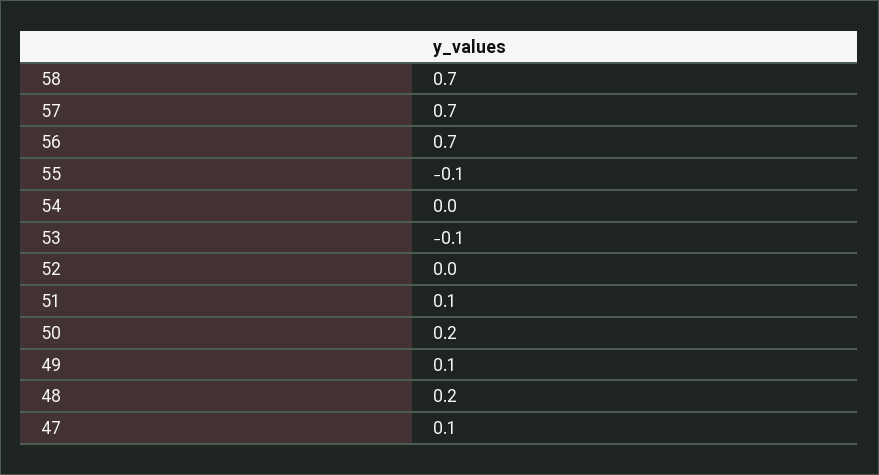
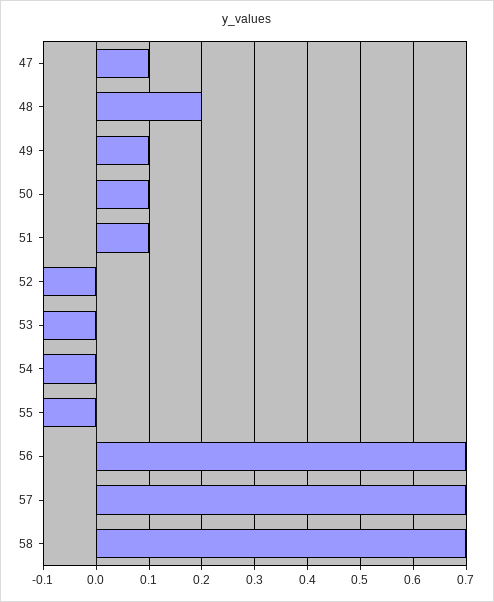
  {
    "58": 0.7,
    "57": 0.7,
    "56": 0.7,
    "55": -0.1,
-   "54": 0,
+   "54": -0.1,
    "53": -0.1,
-   "52": 0,
+   "52": -0.1,
    "51": 0.1,
-   "50": 0.2,
+   "50": 0.1,
    "49": 0.1,
    "48": 0.2,
    "47": 0.1
  }

